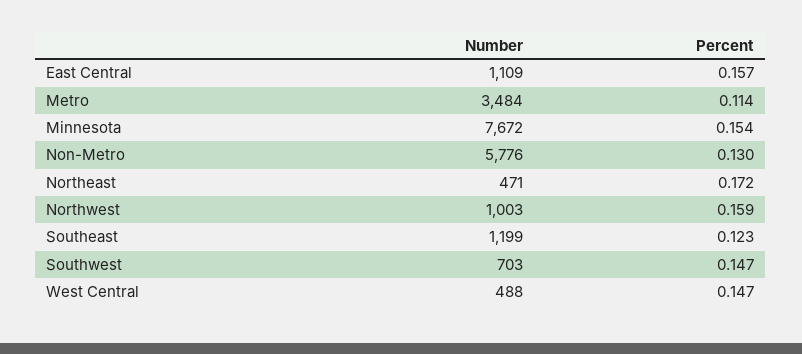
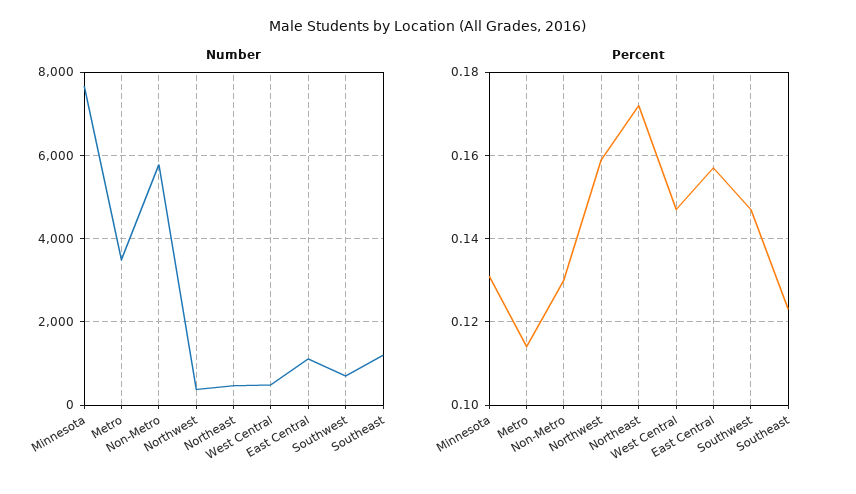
  {
    "Number": {
      "East Central": 1109,
      "Metro": 3484,
      "Minnesota": 7672,
      "Non-Metro": 5776,
      "Northeast": 471,
-     "Northwest": 1003,
+     "Northwest": 400,
      "Southeast": 1199,
      "Southwest": 703,
      "West Central": 488
    },
    "Percent": {
      "East Central": 0.157,
      "Metro": 0.114,
-     "Minnesota": 0.154,
+     "Minnesota": 0.13,
      "Non-Metro": 0.13,
      "Northeast": 0.172,
      "Northwest": 0.159,
      "Southeast": 0.123,
      "Southwest": 0.147,
      "West Central": 0.147
    }
  }

